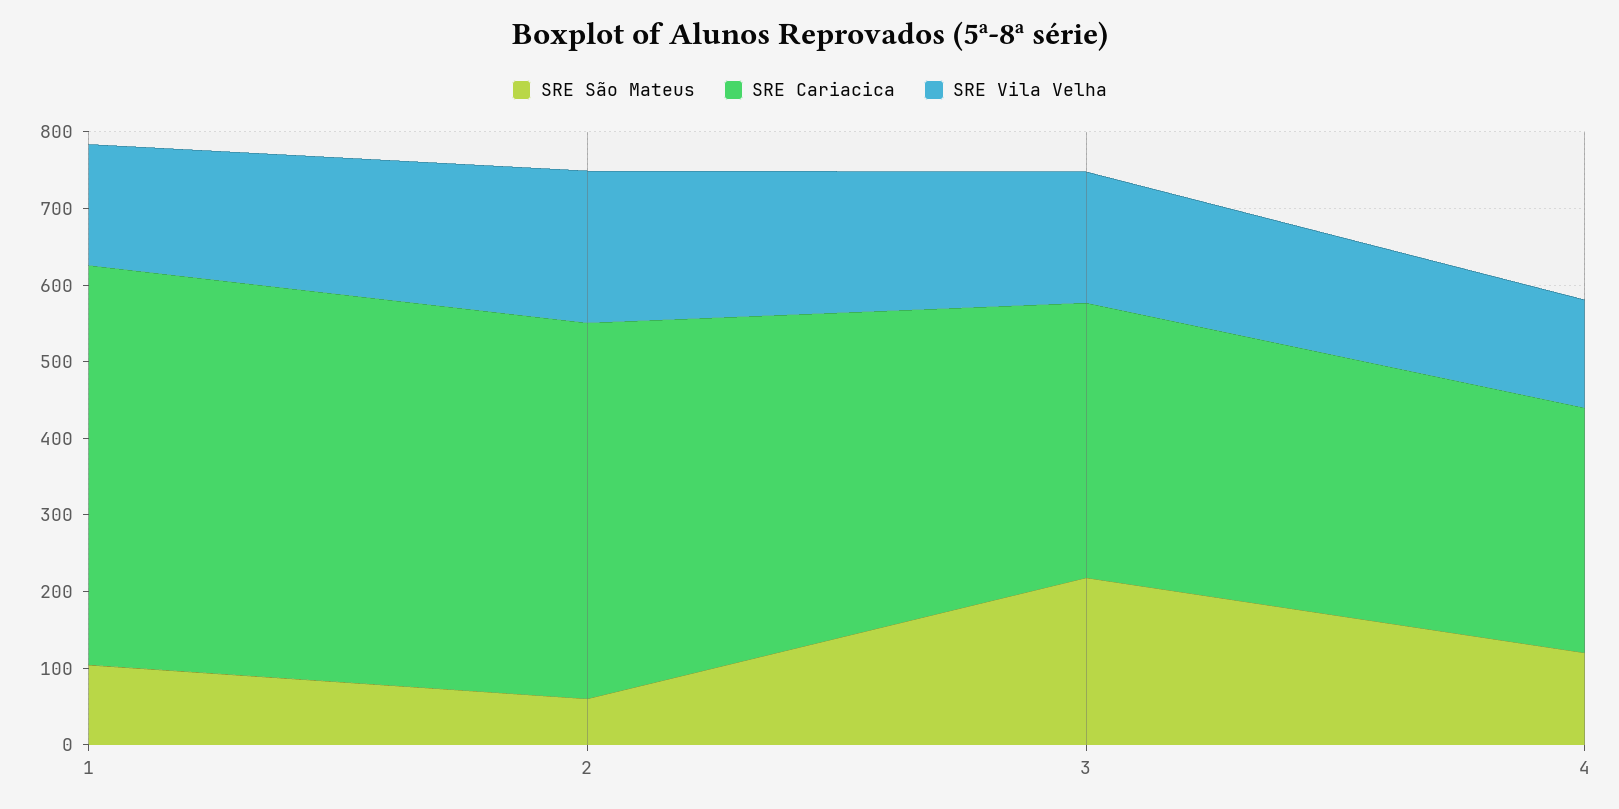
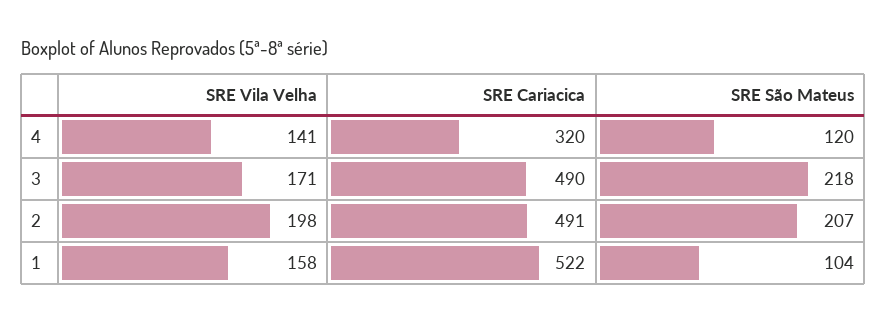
  {
    "SRE São Mateus": {
      "1": 104,
-     "2": 60,
+     "2": 207,
      "3": 218,
      "4": 120
    },
    "SRE Cariacica": {
      "1": 522,
      "2": 491,
-     "3": 360,
+     "3": 490,
      "4": 320
    },
    "SRE Vila Velha": {
      "1": 158,
      "2": 198,
      "3": 171,
      "4": 141
    }
  }

